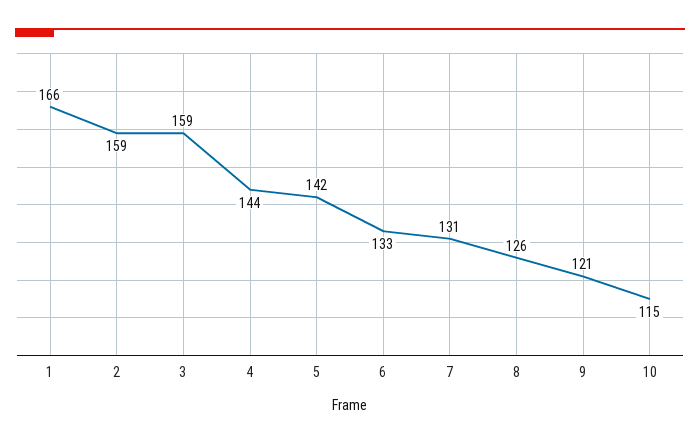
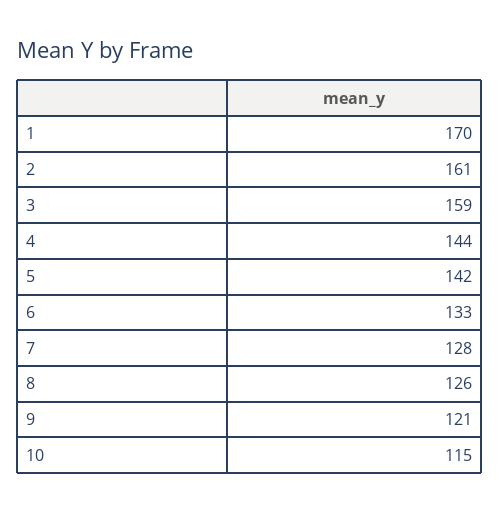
  {
-   "1": 166,
+   "1": 170,
-   "2": 159,
+   "2": 161,
    "3": 159,
    "4": 144,
    "5": 142,
    "6": 133,
-   "7": 131,
+   "7": 128,
    "8": 126,
    "9": 121,
    "10": 115
  }

